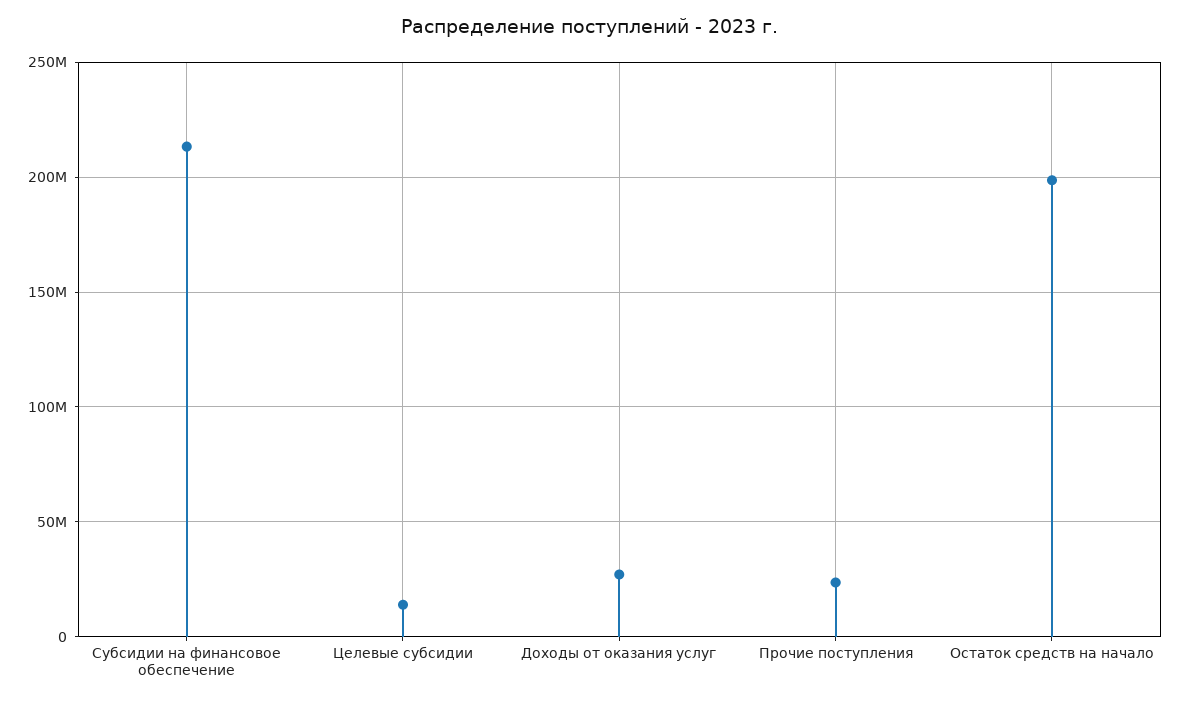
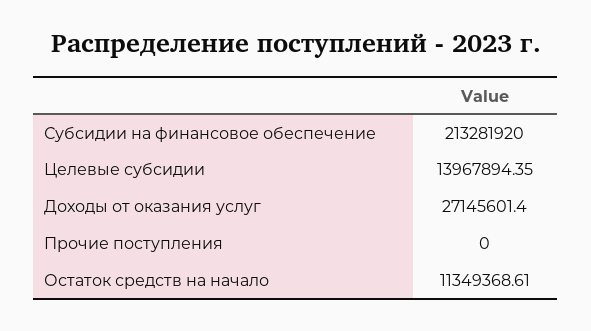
  {
    "Субсидии на финансовое обеспечение": 213281920,
    "Целевые субсидии": 13967894.35,
    "Доходы от оказания услуг": 27145601.4,
-   "Прочие поступления": 25000000,
+   "Прочие поступления": 0,
-   "Остаток средств на начало": 200000000
+   "Остаток средств на начало": 11349368.61
  }

